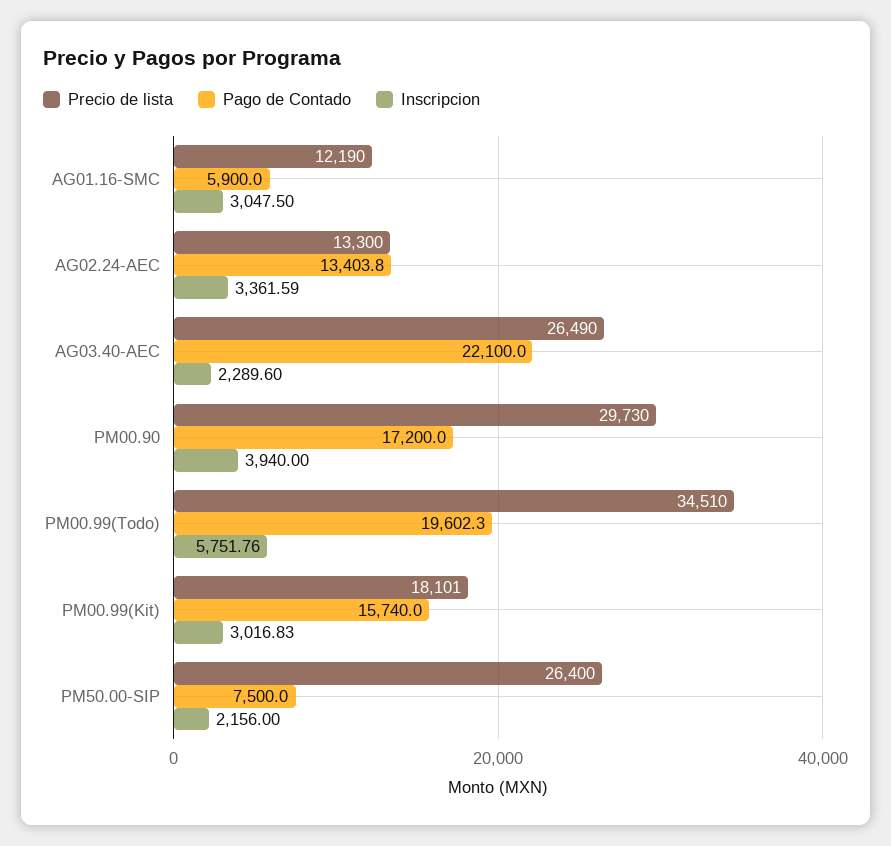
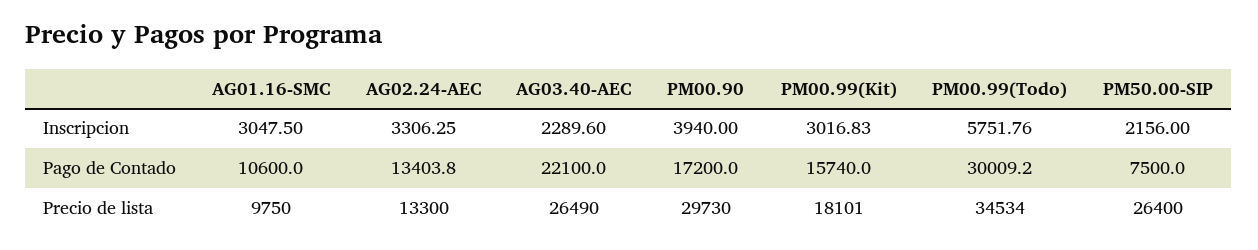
  {
    "Precio de lista": {
-     "AG01.16-SMC": 12190,
+     "AG01.16-SMC": 9750,
      "AG02.24-AEC": 13300,
      "AG03.40-AEC": 26490,
      "PM00.90": 29730,
-     "PM00.99(Todo)": 34510,
+     "PM00.99(Todo)": 34534,
      "PM00.99(Kit)": 18101,
      "PM50.00-SIP": 26400
    },
    "Pago de Contado": {
-     "AG01.16-SMC": 5900,
+     "AG01.16-SMC": 10600,
      "AG02.24-AEC": 13403.8,
      "AG03.40-AEC": 22100,
      "PM00.90": 17200,
-     "PM00.99(Todo)": 19602.3,
+     "PM00.99(Todo)": 30009.2,
      "PM00.99(Kit)": 15740,
      "PM50.00-SIP": 7500
    },
    "Inscripcion": {
      "AG01.16-SMC": 3047.5,
-     "AG02.24-AEC": 3361.59,
+     "AG02.24-AEC": 3306.25,
      "AG03.40-AEC": 2289.6,
      "PM00.90": 3940,
      "PM00.99(Todo)": 5751.76,
      "PM00.99(Kit)": 3016.83,
      "PM50.00-SIP": 2156
    }
  }

